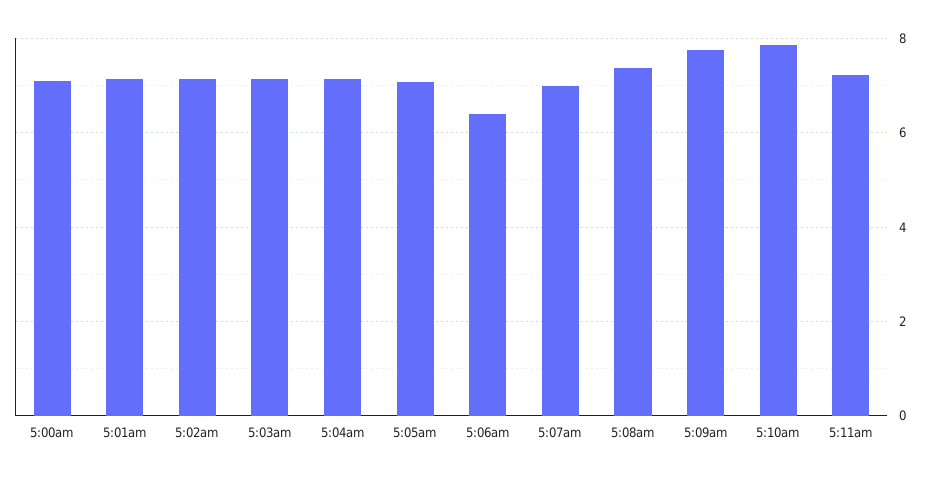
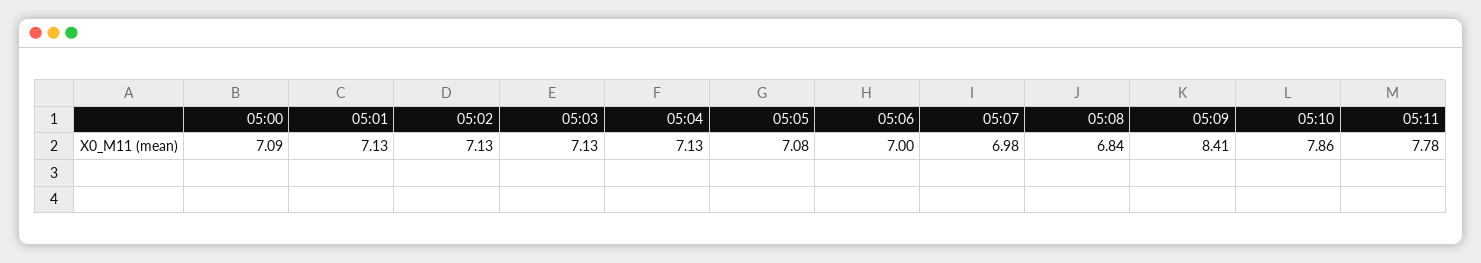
  {
    "5:00am": 7.09,
    "5:01am": 7.13,
    "5:02am": 7.13,
    "5:03am": 7.13,
    "5:04am": 7.13,
    "5:05am": 7.08,
-   "5:06am": 6.4,
+   "5:06am": 7,
    "5:07am": 6.98,
-   "5:08am": 7.4,
+   "5:08am": 6.84,
-   "5:09am": 7.8,
+   "5:09am": 8.41,
    "5:10am": 7.86,
-   "5:11am": 7.2
+   "5:11am": 7.78
  }

